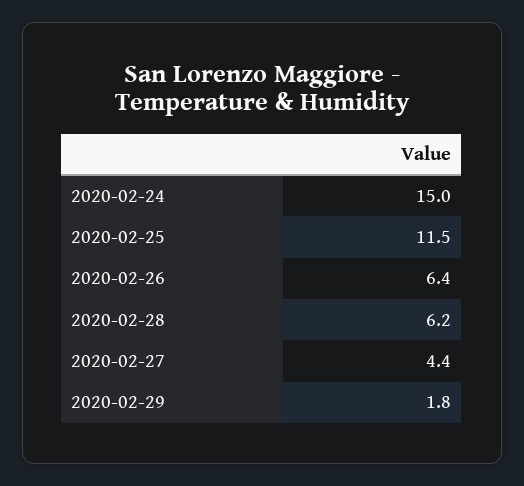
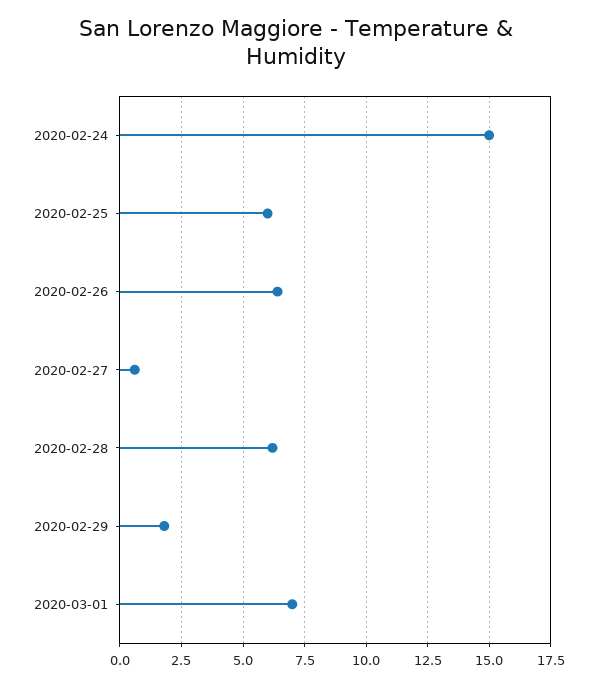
  {
    "2020-02-24": 15,
-   "2020-02-25": 11.5,
+   "2020-02-25": 6,
    "2020-02-26": 6.4,
    "2020-02-28": 6.2,
-   "2020-02-27": 4.4,
+   "2020-02-27": 0.5,
-   "2020-02-29": 1.8
+   "2020-02-29": 1.8,
+   "2020-03-01": 7
  }

